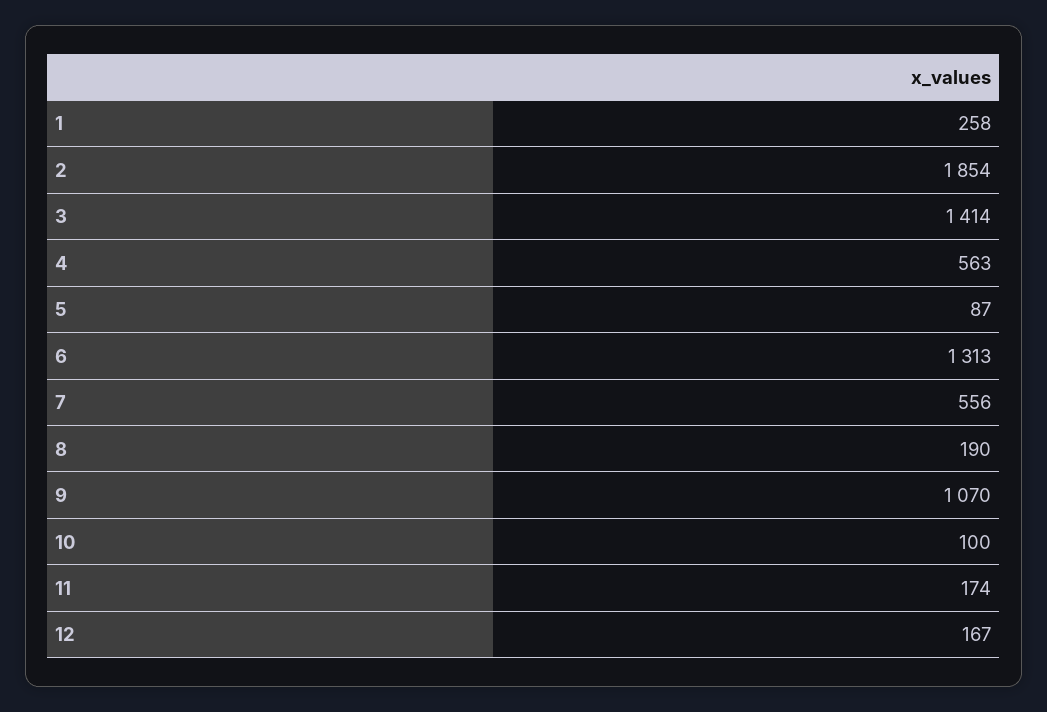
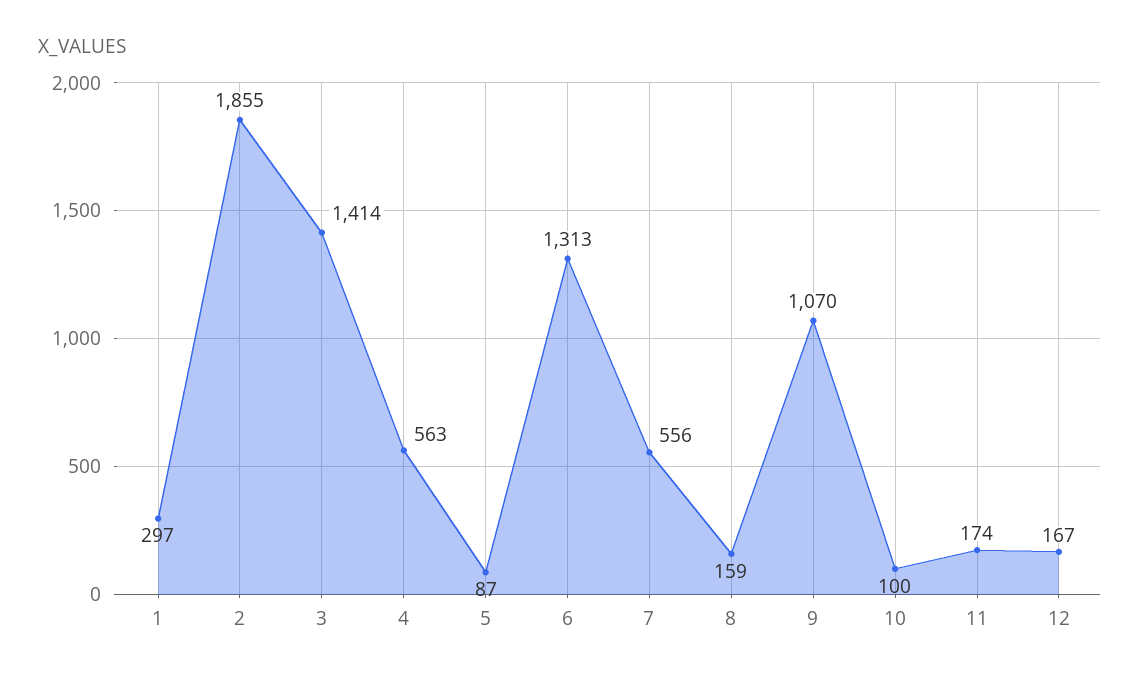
  {
-   "1": 258,
+   "1": 297,
-   "2": 1854,
+   "2": 1855,
    "3": 1414,
    "4": 563,
    "5": 87,
    "6": 1313,
    "7": 556,
-   "8": 190,
+   "8": 159,
    "9": 1070,
    "10": 100,
    "11": 174,
    "12": 167
  }

